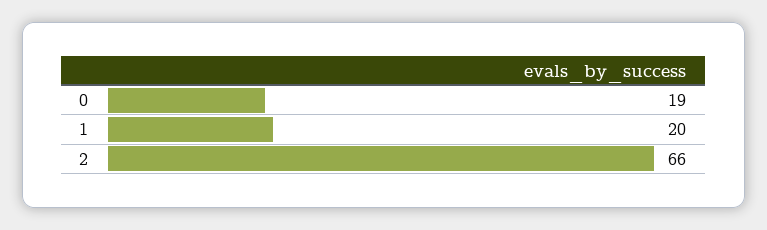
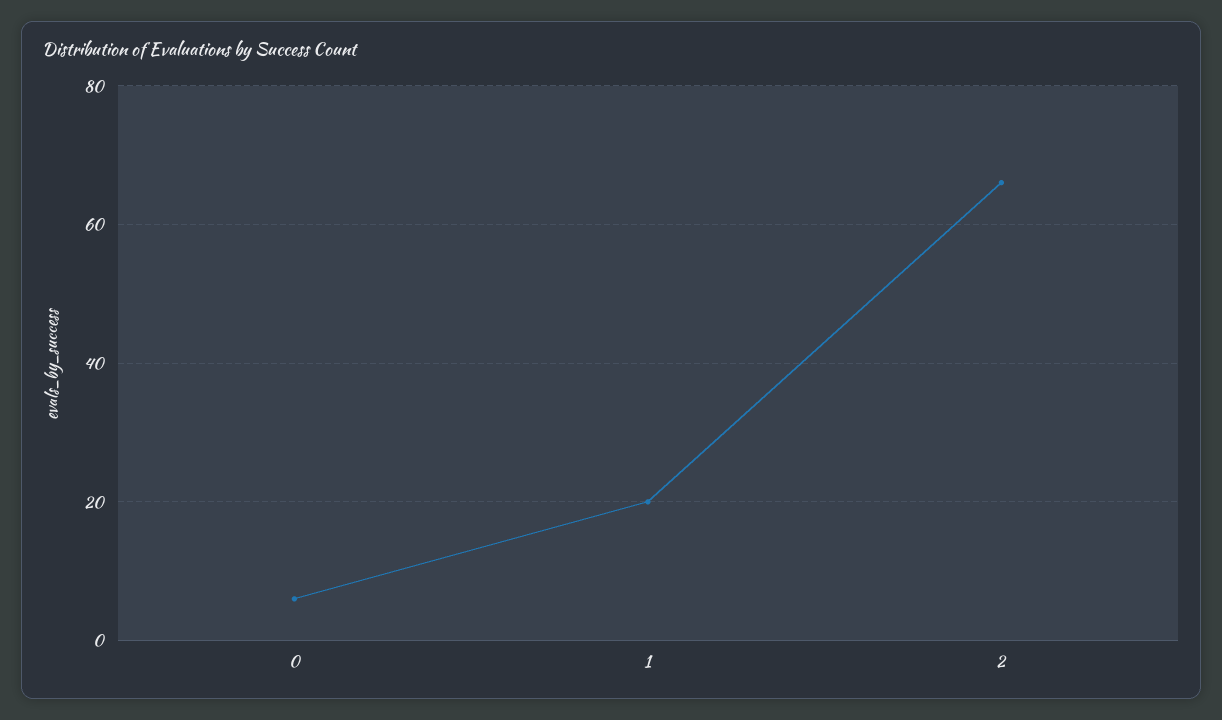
  {
-   "0": 19,
+   "0": 5,
    "1": 20,
    "2": 66
  }

